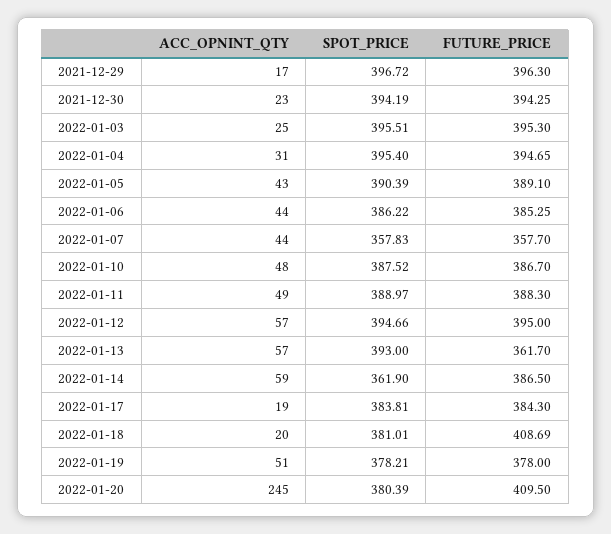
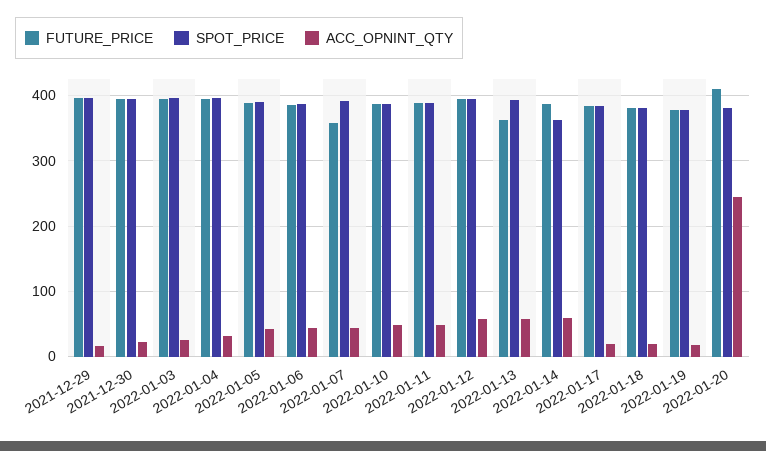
  {
    "ACC_OPNINT_QTY": {
      "2021-12-29": 17,
      "2021-12-30": 23,
      "2022-01-03": 25,
      "2022-01-04": 31,
      "2022-01-05": 43,
      "2022-01-06": 44,
      "2022-01-07": 44,
      "2022-01-10": 48,
      "2022-01-11": 49,
      "2022-01-12": 57,
      "2022-01-13": 57,
      "2022-01-14": 59,
      "2022-01-17": 19,
      "2022-01-18": 20,
-     "2022-01-19": 51,
+     "2022-01-19": 20,
      "2022-01-20": 245
    },
    "SPOT_PRICE": {
      "2021-12-29": 396.72,
      "2021-12-30": 394.19,
      "2022-01-03": 395.51,
      "2022-01-04": 395.4,
      "2022-01-05": 390.39,
      "2022-01-06": 386.22,
-     "2022-01-07": 357.83,
+     "2022-01-07": 390,
      "2022-01-10": 387.52,
      "2022-01-11": 388.97,
      "2022-01-12": 394.66,
      "2022-01-13": 393,
      "2022-01-14": 361.9,
      "2022-01-17": 383.81,
      "2022-01-18": 381.01,
      "2022-01-19": 378.21,
      "2022-01-20": 380.39
    },
    "FUTURE_PRICE": {
      "2021-12-29": 396.3,
      "2021-12-30": 394.25,
      "2022-01-03": 395.3,
      "2022-01-04": 394.65,
      "2022-01-05": 389.1,
      "2022-01-06": 385.25,
      "2022-01-07": 357.7,
      "2022-01-10": 386.7,
      "2022-01-11": 388.3,
      "2022-01-12": 395,
      "2022-01-13": 361.7,
      "2022-01-14": 386.5,
      "2022-01-17": 384.3,
-     "2022-01-18": 408.69,
+     "2022-01-18": 380,
      "2022-01-19": 378,
      "2022-01-20": 409.5
    }
  }

